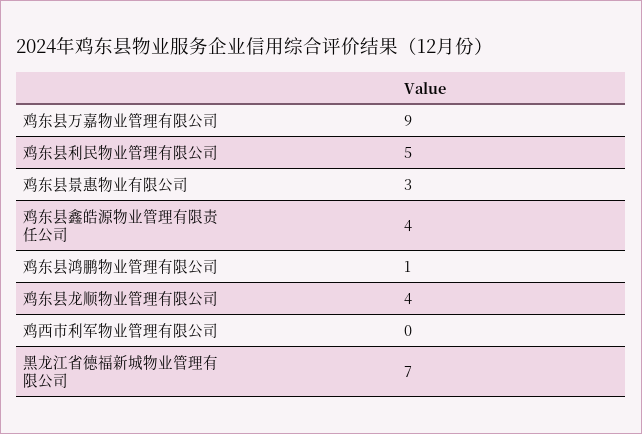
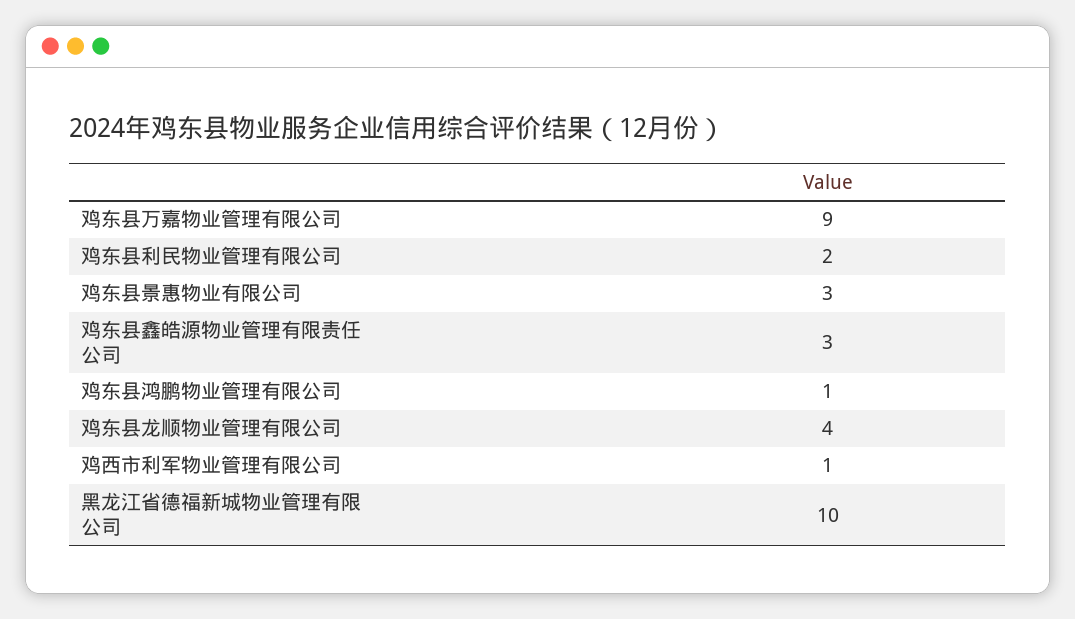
  {
    "鸡东县万嘉物业管理有限公司": 9,
-   "鸡东县利民物业管理有限公司": 5,
+   "鸡东县利民物业管理有限公司": 2,
    "鸡东县景惠物业有限公司": 3,
-   "鸡东县鑫皓源物业管理有限责任公司": 4,
+   "鸡东县鑫皓源物业管理有限责任公司": 3,
    "鸡东县鸿鹏物业管理有限公司": 1,
    "鸡东县龙顺物业管理有限公司": 4,
-   "鸡西市利军物业管理有限公司": 0,
+   "鸡西市利军物业管理有限公司": 1,
-   "黑龙江省德福新城物业管理有限公司": 7
+   "黑龙江省德福新城物业管理有限公司": 10
  }

